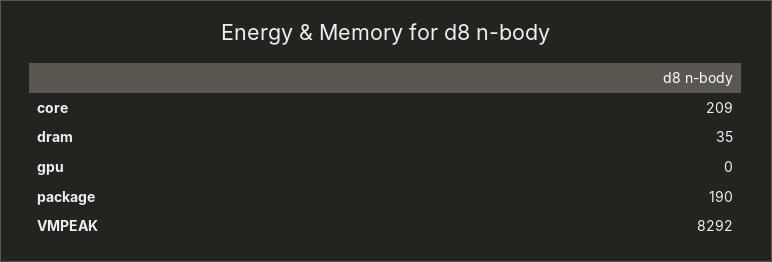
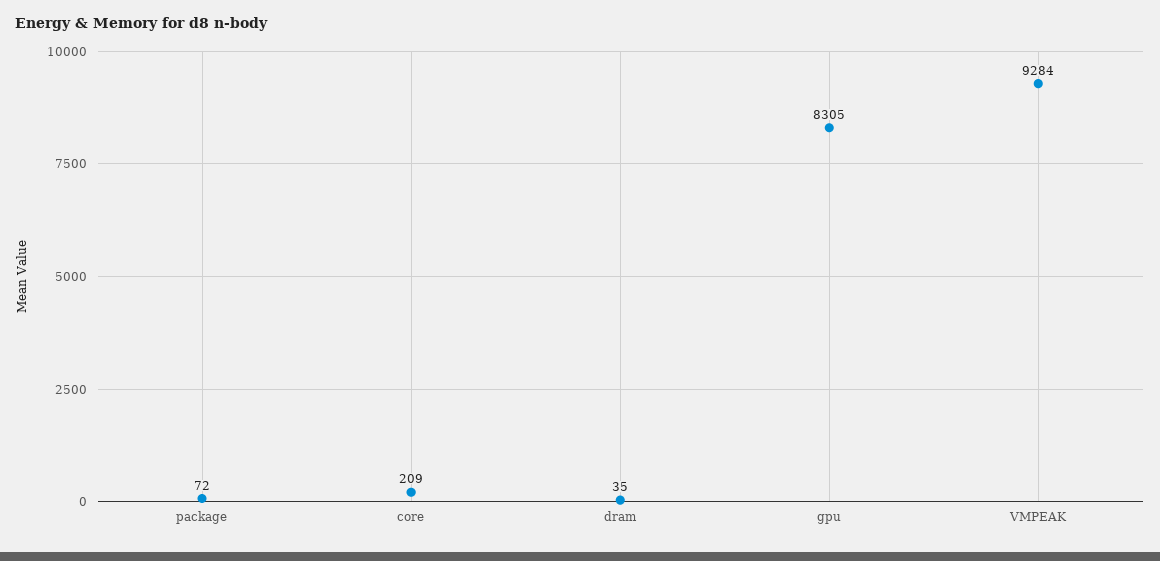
  {
    "core": 209,
    "dram": 35,
-   "gpu": 0,
+   "gpu": 8305,
-   "package": 190,
+   "package": 72,
-   "VMPEAK": 8292
+   "VMPEAK": 9284
  }

